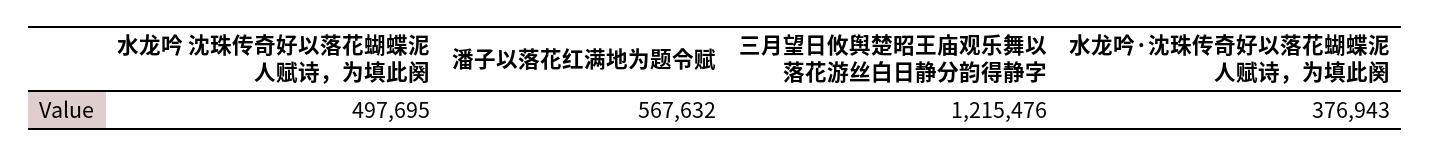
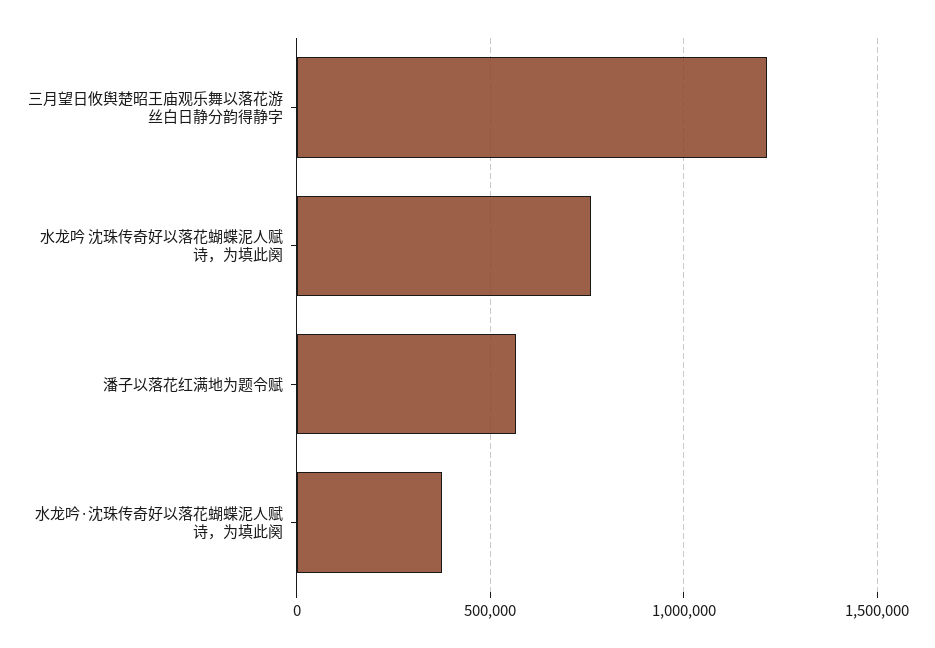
  {
-   "水龙吟 沈珠传奇好以落花蝴蝶泥人赋诗，为填此阕": 497695,
+   "水龙吟 沈珠传奇好以落花蝴蝶泥人赋诗，为填此阕": 750000,
    "潘子以落花红满地为题令赋": 567632,
    "三月望日攸舆楚昭王庙观乐舞以落花游丝白日静分韵得静字": 1215476,
    "水龙吟·沈珠传奇好以落花蝴蝶泥人赋诗，为填此阕": 376943
  }

